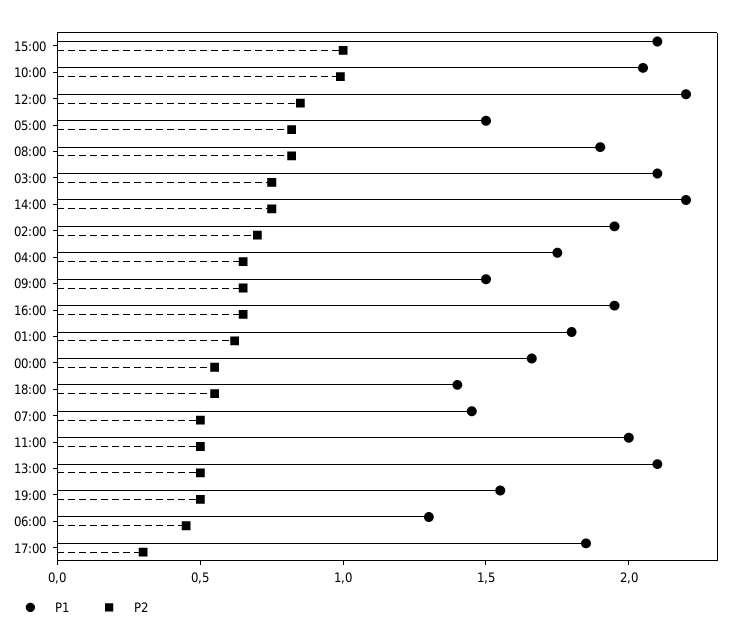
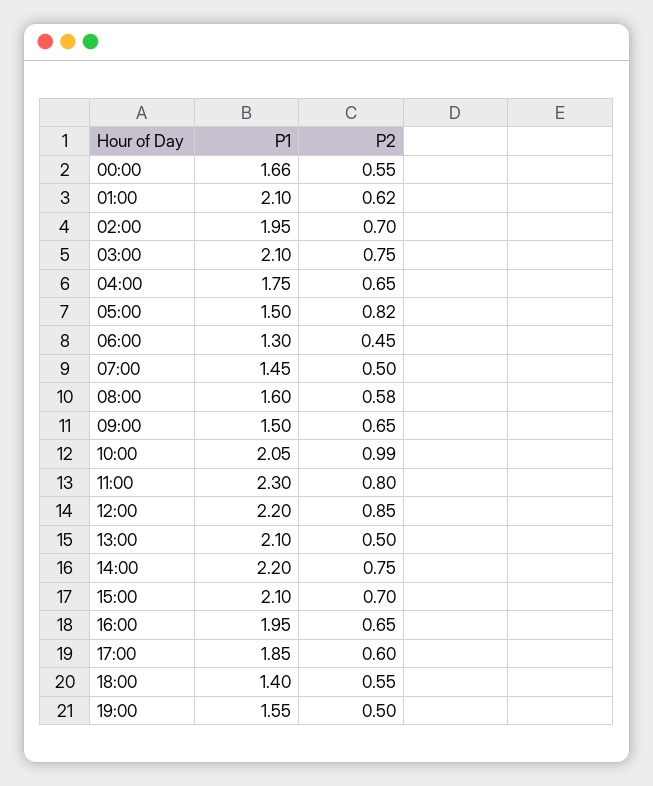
  {
    "P1": {
      "15:00": 2.1,
      "10:00": 2.05,
      "12:00": 2.2,
      "05:00": 1.5,
-     "08:00": 1.9,
+     "08:00": 1.6,
      "03:00": 2.1,
      "14:00": 2.2,
      "02:00": 1.95,
      "04:00": 1.75,
      "09:00": 1.5,
      "16:00": 1.95,
-     "01:00": 1.8,
+     "01:00": 2.1,
      "00:00": 1.66,
      "18:00": 1.4,
      "07:00": 1.45,
-     "11:00": 2,
+     "11:00": 2.3,
      "13:00": 2.1,
      "19:00": 1.55,
      "06:00": 1.3,
      "17:00": 1.85
    },
    "P2": {
-     "15:00": 1,
+     "15:00": 0.7,
      "10:00": 0.99,
      "12:00": 0.85,
      "05:00": 0.82,
-     "08:00": 0.8,
+     "08:00": 0.58,
      "03:00": 0.75,
      "14:00": 0.75,
      "02:00": 0.7,
      "04:00": 0.65,
      "09:00": 0.65,
      "16:00": 0.65,
      "01:00": 0.62,
      "00:00": 0.55,
      "18:00": 0.55,
      "07:00": 0.5,
-     "11:00": 0.5,
+     "11:00": 0.8,
      "13:00": 0.5,
      "19:00": 0.5,
      "06:00": 0.45,
-     "17:00": 0.3
+     "17:00": 0.6
    }
  }

